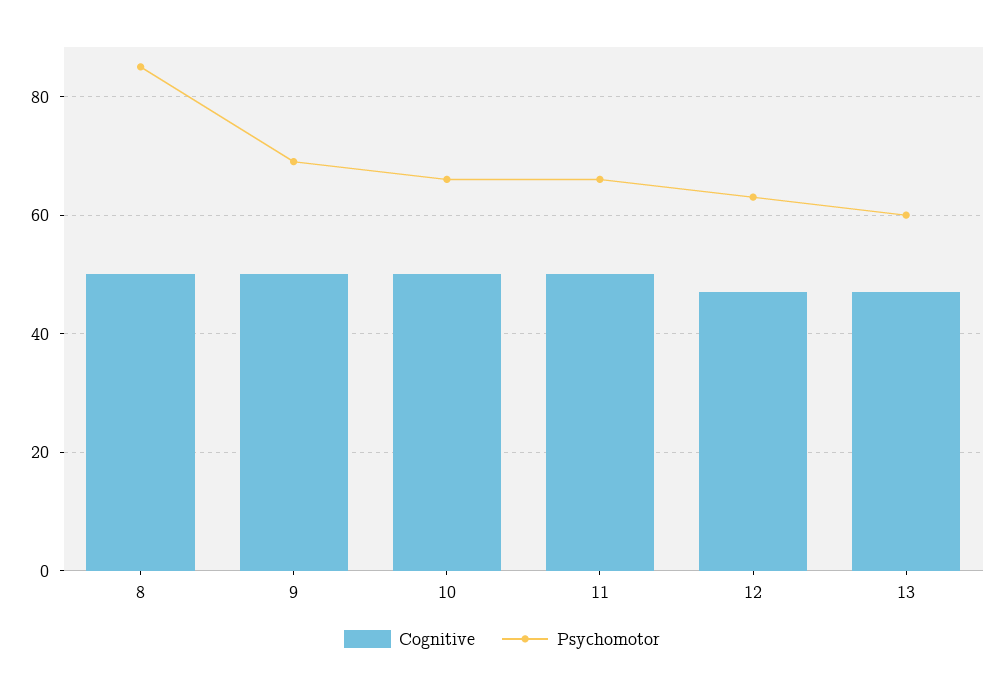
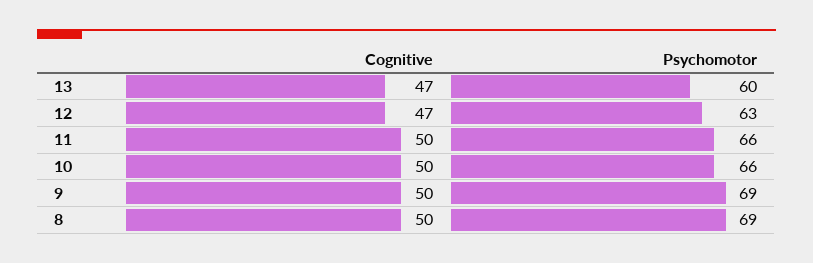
  {
    "Cognitive": {
      "8": 50,
      "9": 50,
      "10": 50,
      "11": 50,
      "12": 47,
      "13": 47
    },
    "Psychomotor": {
-     "8": 85,
+     "8": 69,
      "9": 69,
      "10": 66,
      "11": 66,
      "12": 63,
      "13": 60
    }
  }

